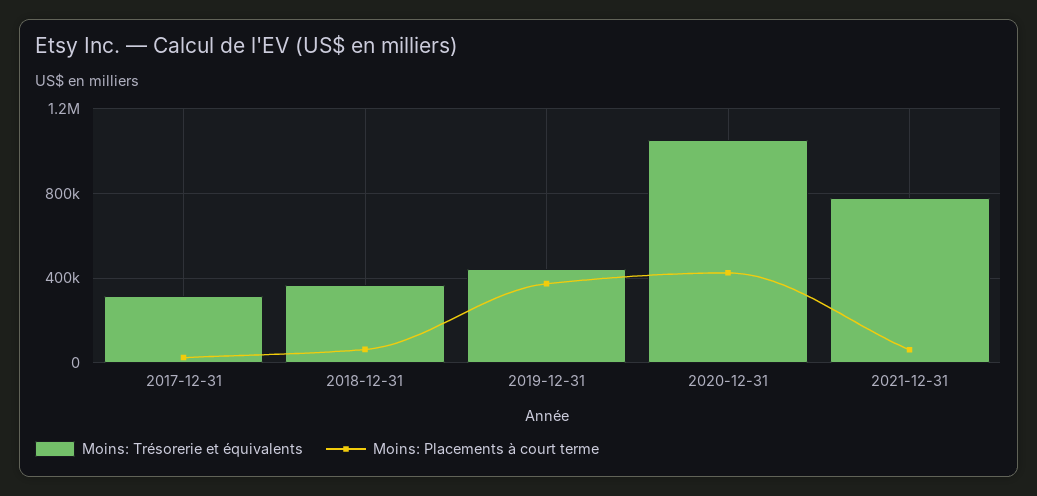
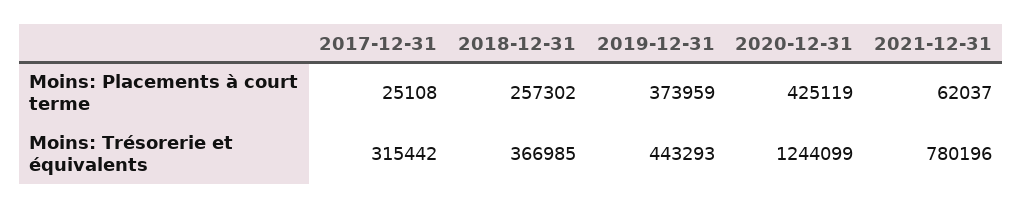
  {
    "Moins: Trésorerie et équivalents": {
      "2017-12-31": 315442,
      "2018-12-31": 366985,
      "2019-12-31": 443293,
-     "2020-12-31": 1050000,
+     "2020-12-31": 1244099,
      "2021-12-31": 780196
    },
    "Moins: Placements à court terme": {
      "2017-12-31": 25108,
-     "2018-12-31": 50000,
+     "2018-12-31": 257302,
      "2019-12-31": 373959,
      "2020-12-31": 425119,
      "2021-12-31": 62037
    }
  }

